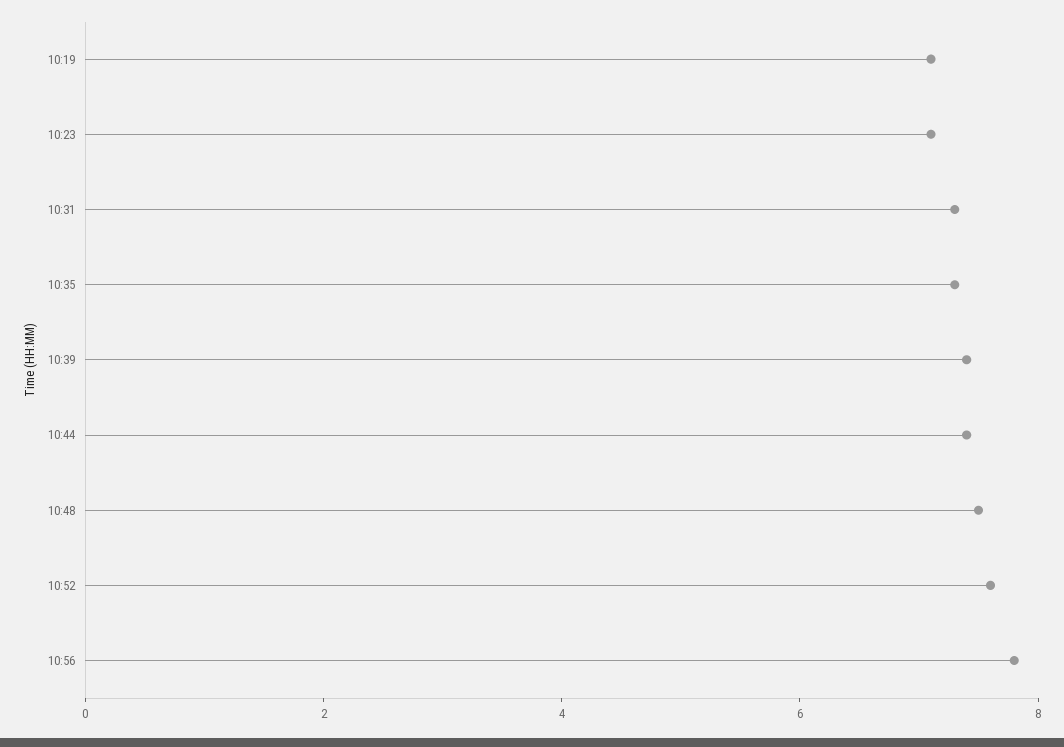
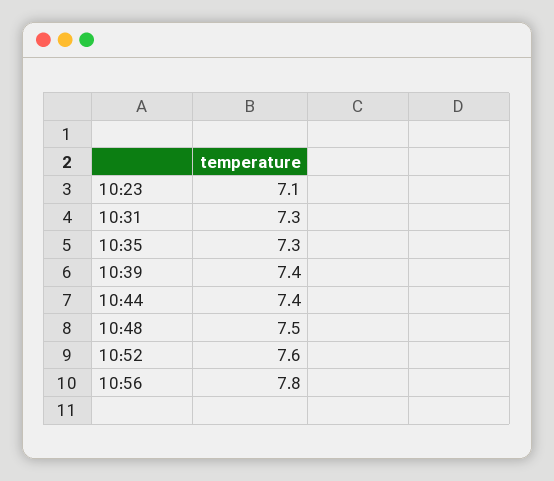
  {
-   "10:19": 7,
    "10:23": 7.1,
    "10:31": 7.3,
    "10:35": 7.3,
    "10:39": 7.4,
    "10:44": 7.4,
    "10:48": 7.5,
    "10:52": 7.6,
    "10:56": 7.8
  }

